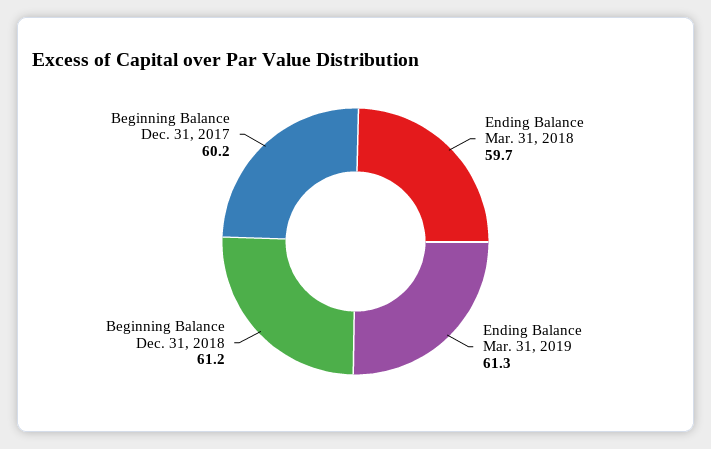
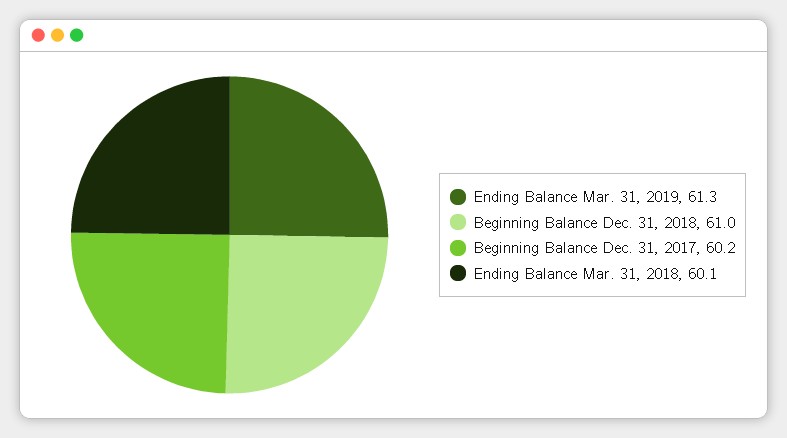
  {
-   "Ending Balance Mar. 31, 2018": 59.7,
+   "Ending Balance Mar. 31, 2018": 60.1,
    "Ending Balance Mar. 31, 2019": 61.3,
-   "Beginning Balance Dec. 31, 2018": 61.2,
+   "Beginning Balance Dec. 31, 2018": 61,
    "Beginning Balance Dec. 31, 2017": 60.2
  }

